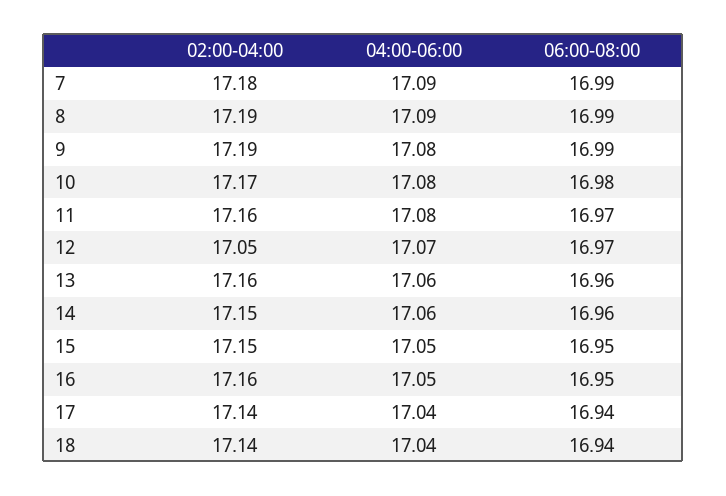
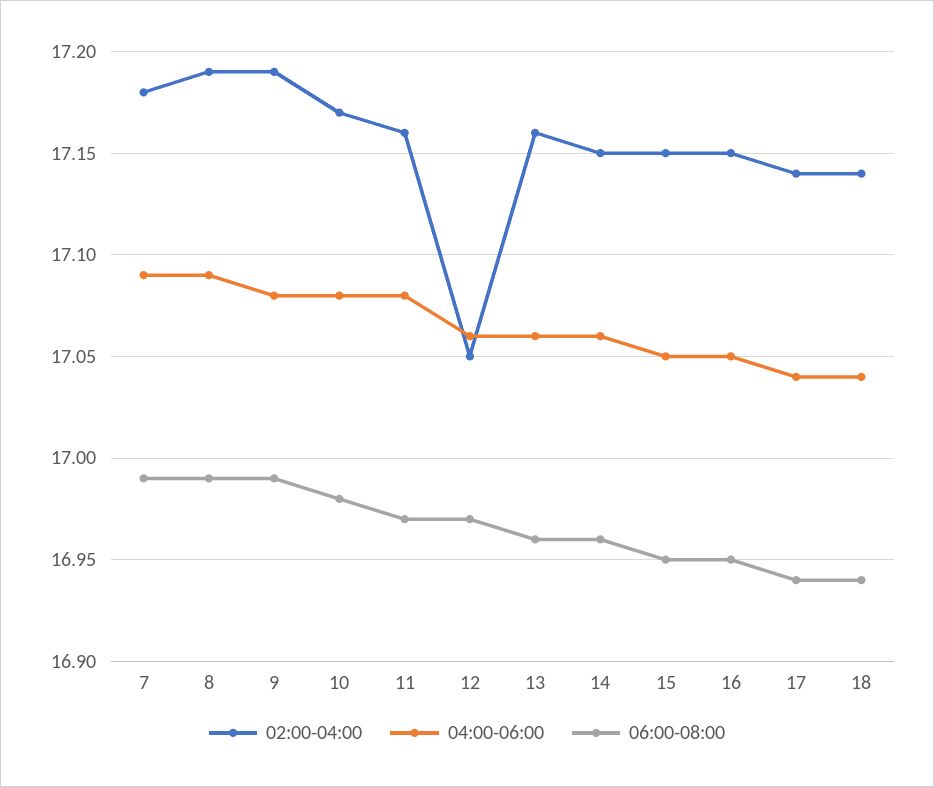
  {
    "02:00-04:00": {
      "7": 17.18,
      "8": 17.19,
      "9": 17.19,
      "10": 17.17,
      "11": 17.16,
      "12": 17.05,
      "13": 17.16,
      "14": 17.15,
      "15": 17.15,
-     "16": 17.16,
+     "16": 17.15,
      "17": 17.14,
      "18": 17.14
    },
    "04:00-06:00": {
      "7": 17.09,
      "8": 17.09,
      "9": 17.08,
      "10": 17.08,
      "11": 17.08,
-     "12": 17.07,
+     "12": 17.06,
      "13": 17.06,
      "14": 17.06,
      "15": 17.05,
      "16": 17.05,
      "17": 17.04,
      "18": 17.04
    },
    "06:00-08:00": {
      "7": 16.99,
      "8": 16.99,
      "9": 16.99,
      "10": 16.98,
      "11": 16.97,
      "12": 16.97,
      "13": 16.96,
      "14": 16.96,
      "15": 16.95,
      "16": 16.95,
      "17": 16.94,
      "18": 16.94
    }
  }

